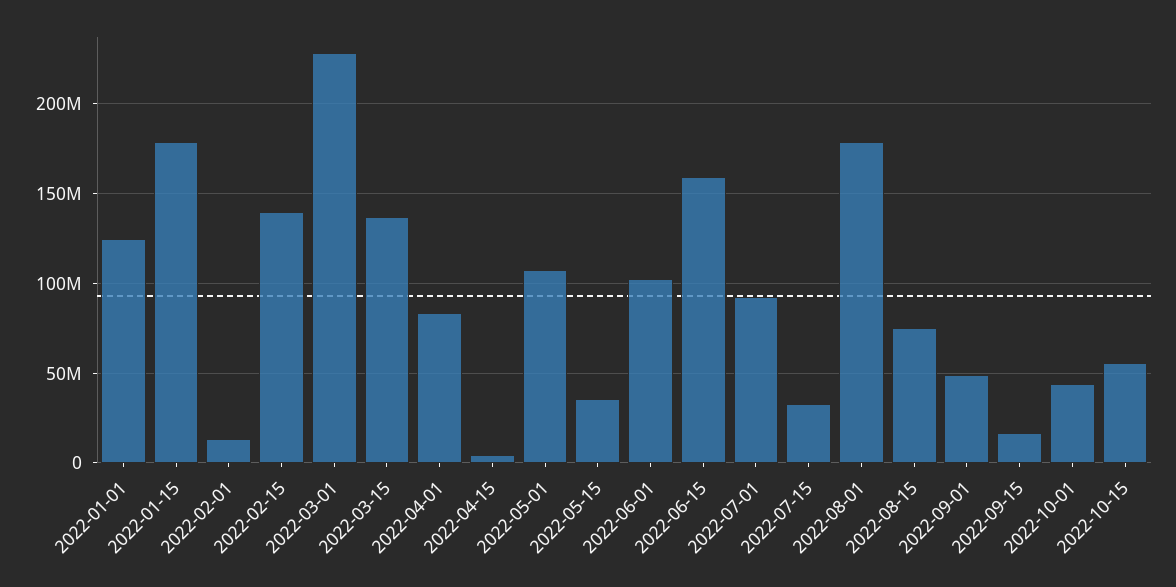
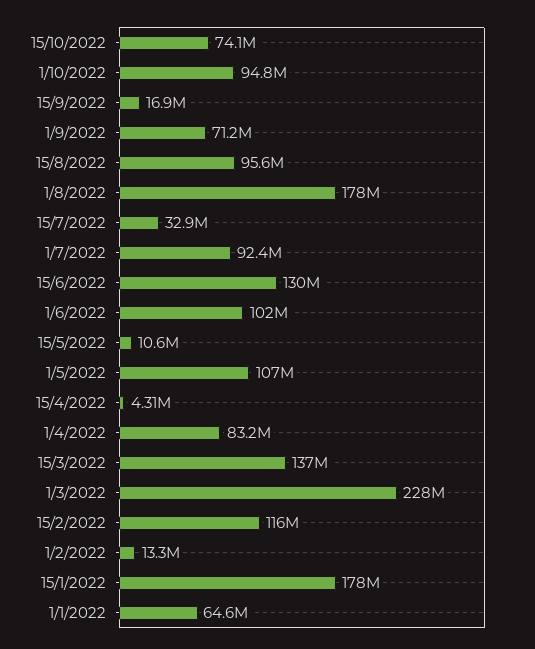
  {
-   "2022-01-01": 125000000,
+   "2022-01-01": 64600000,
    "2022-01-15": 178000000,
    "2022-02-01": 13300000,
-   "2022-02-15": 140000000,
+   "2022-02-15": 116000000,
    "2022-03-01": 228000000,
    "2022-03-15": 137000000,
    "2022-04-01": 83200000,
    "2022-04-15": 4310000,
    "2022-05-01": 107000000,
-   "2022-05-15": 35000000,
+   "2022-05-15": 10600000,
    "2022-06-01": 102000000,
-   "2022-06-15": 160000000,
+   "2022-06-15": 130000000,
    "2022-07-01": 92400000,
    "2022-07-15": 32900000,
    "2022-08-01": 178000000,
-   "2022-08-15": 75000000,
+   "2022-08-15": 95600000,
-   "2022-09-01": 50000000,
+   "2022-09-01": 71200000,
    "2022-09-15": 16900000,
-   "2022-10-01": 45000000,
+   "2022-10-01": 94800000,
-   "2022-10-15": 55000000
+   "2022-10-15": 74100000
  }

